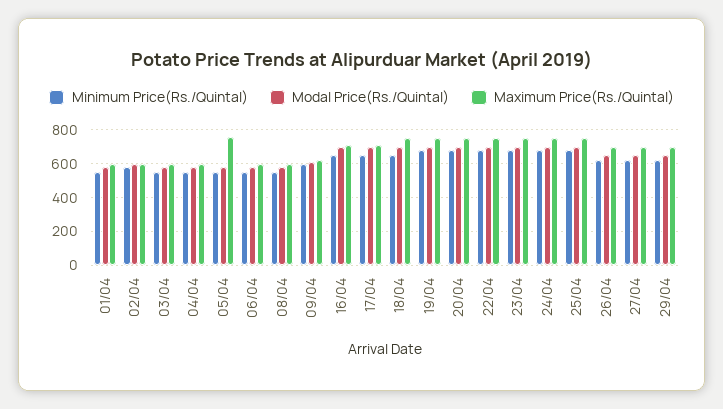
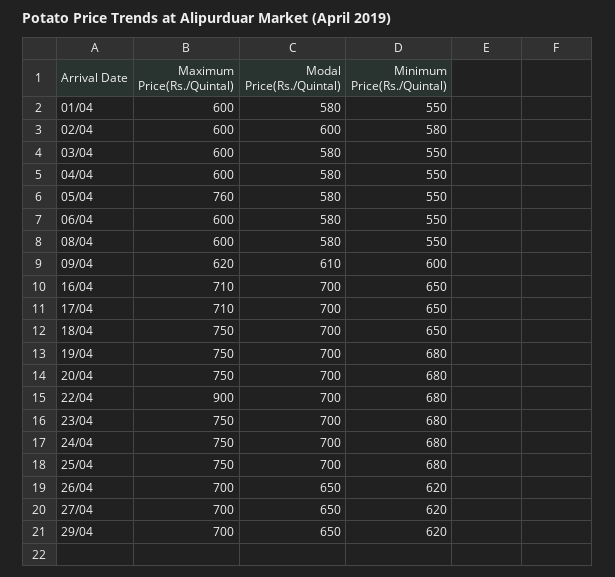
  {
    "Minimum Price(Rs./Quintal)": {
      "01/04": 550,
      "02/04": 580,
      "03/04": 550,
      "04/04": 550,
      "05/04": 550,
      "06/04": 550,
      "08/04": 550,
      "09/04": 600,
      "16/04": 650,
      "17/04": 650,
      "18/04": 650,
      "19/04": 680,
      "20/04": 680,
      "22/04": 680,
      "23/04": 680,
      "24/04": 680,
      "25/04": 680,
      "26/04": 620,
      "27/04": 620,
      "29/04": 620
    },
    "Modal Price(Rs./Quintal)": {
      "01/04": 580,
      "02/04": 600,
      "03/04": 580,
      "04/04": 580,
      "05/04": 580,
      "06/04": 580,
      "08/04": 580,
      "09/04": 610,
      "16/04": 700,
      "17/04": 700,
      "18/04": 700,
      "19/04": 700,
      "20/04": 700,
      "22/04": 700,
      "23/04": 700,
      "24/04": 700,
      "25/04": 700,
      "26/04": 650,
      "27/04": 650,
      "29/04": 650
    },
    "Maximum Price(Rs./Quintal)": {
      "01/04": 600,
      "02/04": 600,
      "03/04": 600,
      "04/04": 600,
      "05/04": 760,
      "06/04": 600,
      "08/04": 600,
      "09/04": 620,
      "16/04": 710,
      "17/04": 710,
      "18/04": 750,
      "19/04": 750,
      "20/04": 750,
-     "22/04": 750,
+     "22/04": 900,
      "23/04": 750,
      "24/04": 750,
      "25/04": 750,
      "26/04": 700,
      "27/04": 700,
      "29/04": 700
    }
  }

